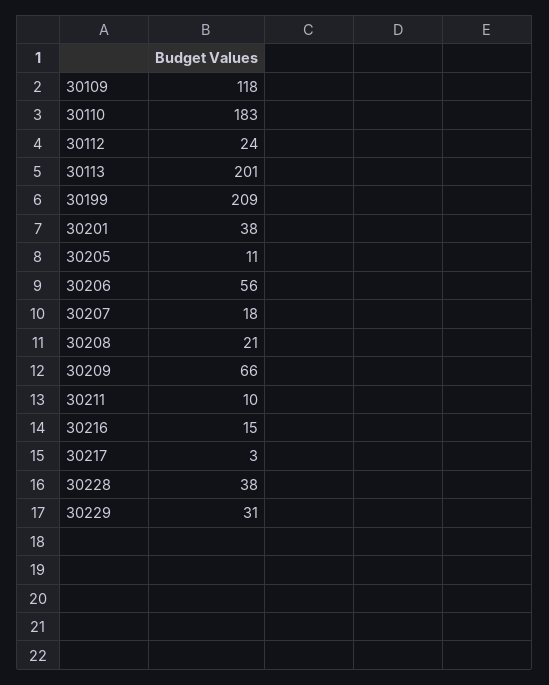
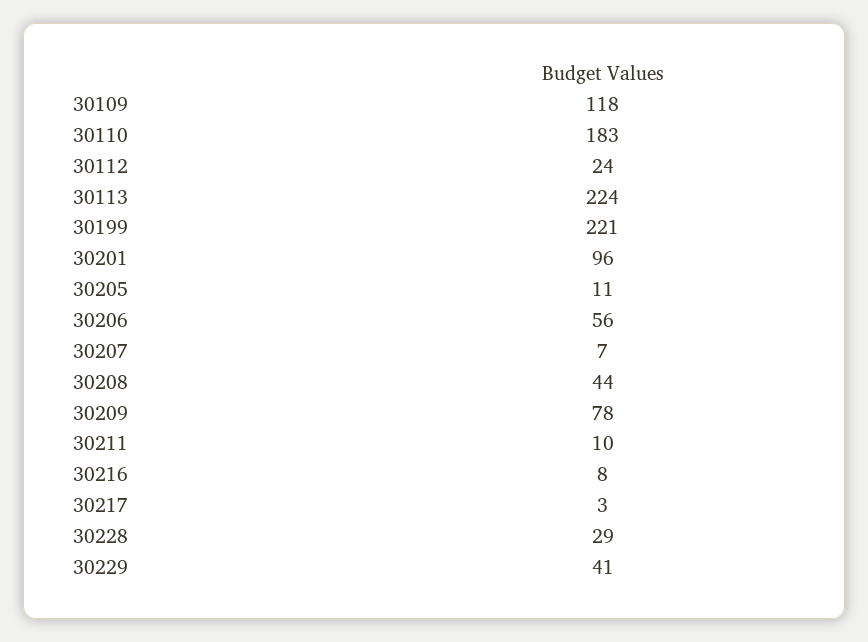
  {
    "30109": 118,
    "30110": 183,
    "30112": 24,
-   "30113": 201,
+   "30113": 224,
-   "30199": 209,
+   "30199": 221,
-   "30201": 38,
+   "30201": 96,
    "30205": 11,
    "30206": 56,
-   "30207": 18,
+   "30207": 7,
-   "30208": 21,
+   "30208": 44,
-   "30209": 66,
+   "30209": 78,
    "30211": 10,
-   "30216": 15,
+   "30216": 8,
    "30217": 3,
-   "30228": 38,
+   "30228": 29,
-   "30229": 31
+   "30229": 41
  }

